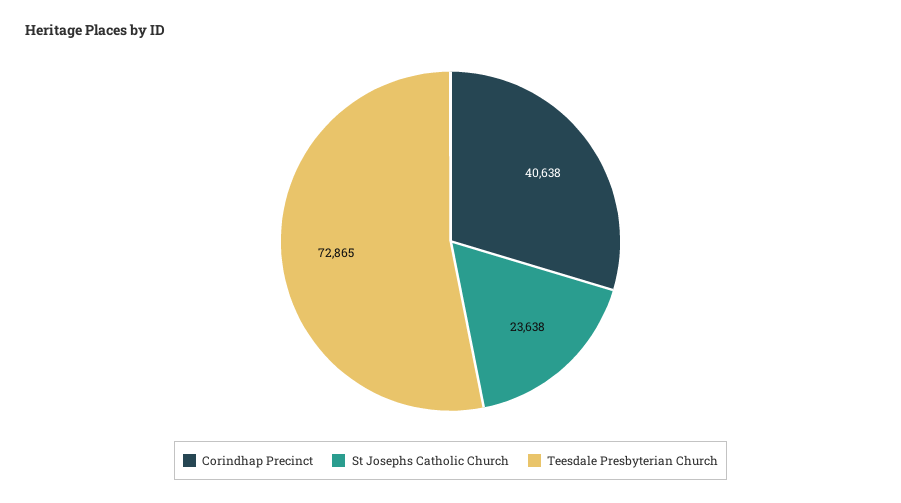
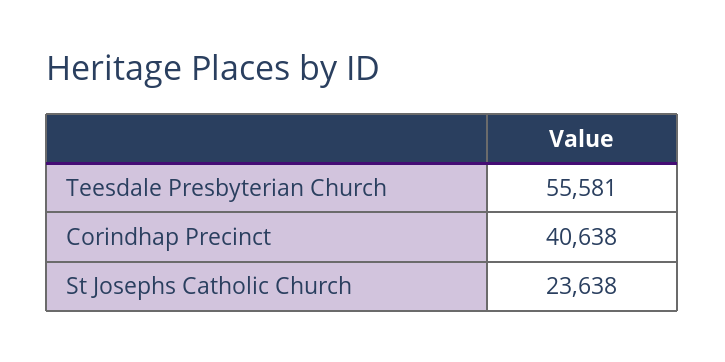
  {
    "Corindhap Precinct": 40638,
    "St Josephs Catholic Church": 23638,
-   "Teesdale Presbyterian Church": 72865
+   "Teesdale Presbyterian Church": 55581
  }

